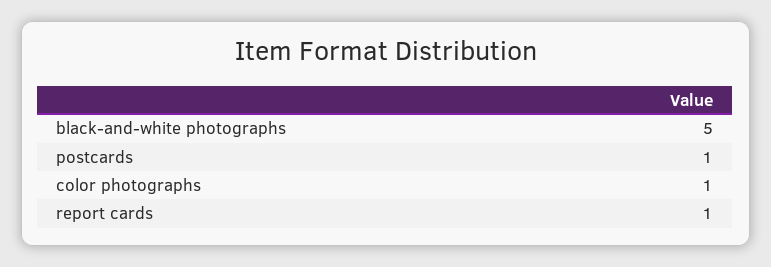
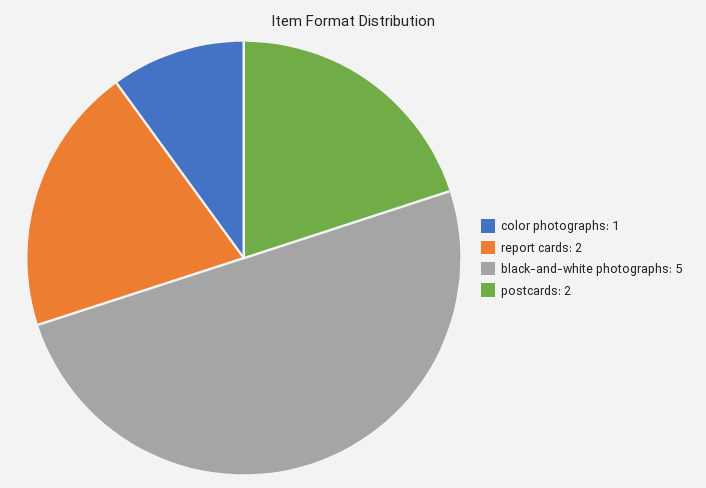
  {
    "black-and-white photographs": 5,
-   "postcards": 1,
+   "postcards": 2,
    "color photographs": 1,
-   "report cards": 1
+   "report cards": 2
  }

